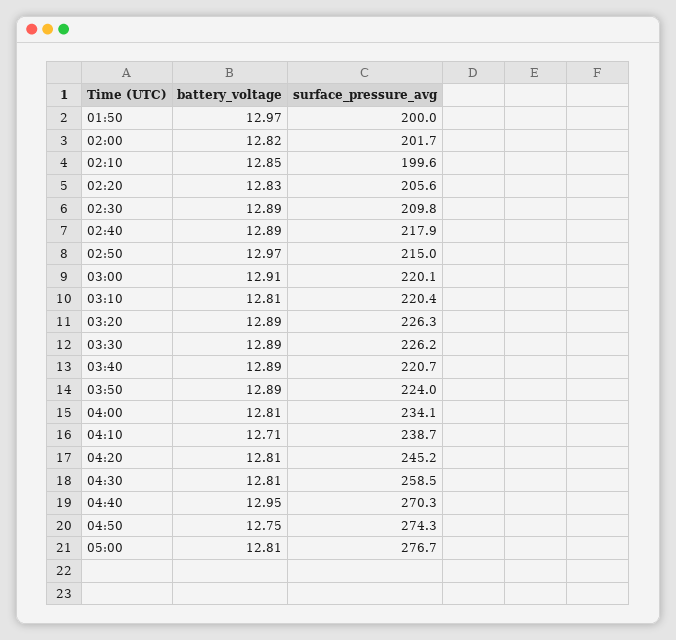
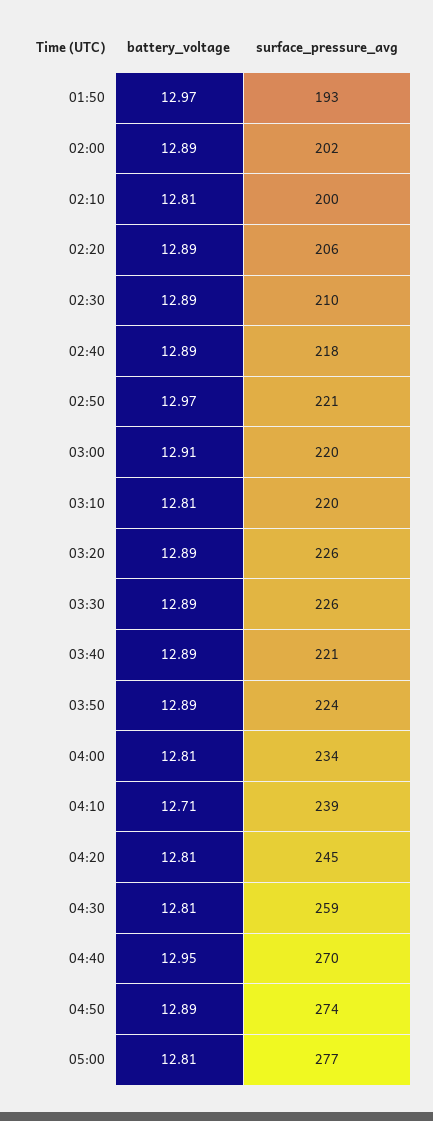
  {
    "battery_voltage": {
      "01:50": 12.97,
-     "02:00": 12.82,
+     "02:00": 12.89,
-     "02:10": 12.85,
+     "02:10": 12.81,
-     "02:20": 12.83,
+     "02:20": 12.89,
      "02:30": 12.89,
      "02:40": 12.89,
      "02:50": 12.97,
      "03:00": 12.91,
      "03:10": 12.81,
      "03:20": 12.89,
      "03:30": 12.89,
      "03:40": 12.89,
      "03:50": 12.89,
      "04:00": 12.81,
      "04:10": 12.71,
      "04:20": 12.81,
      "04:30": 12.81,
      "04:40": 12.95,
-     "04:50": 12.75,
+     "04:50": 12.89,
      "05:00": 12.81
    },
    "surface_pressure_avg": {
-     "01:50": 200,
+     "01:50": 193,
      "02:00": 201.7,
      "02:10": 199.6,
      "02:20": 205.6,
      "02:30": 209.8,
      "02:40": 217.9,
-     "02:50": 215,
+     "02:50": 221,
      "03:00": 220.1,
      "03:10": 220.4,
      "03:20": 226.3,
      "03:30": 226.2,
      "03:40": 220.7,
      "03:50": 224,
      "04:00": 234.1,
      "04:10": 238.7,
      "04:20": 245.2,
      "04:30": 258.5,
      "04:40": 270.3,
      "04:50": 274.3,
      "05:00": 276.7
    }
  }

